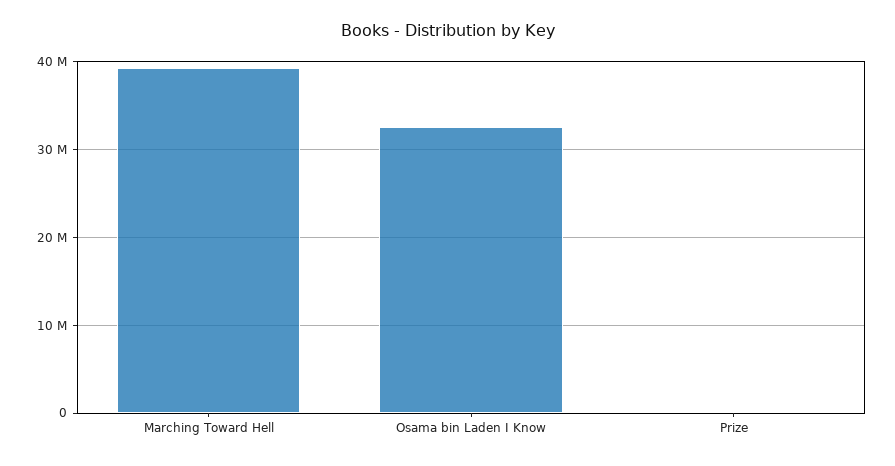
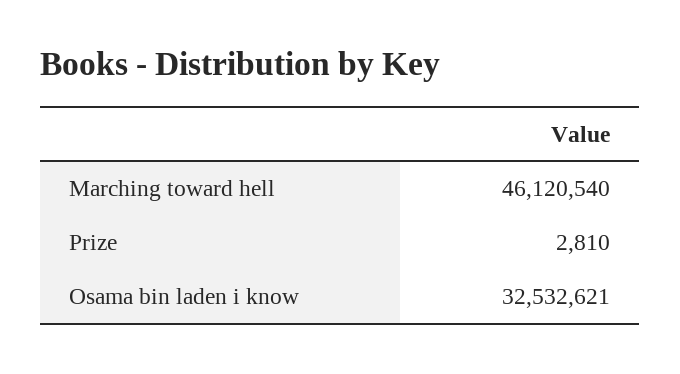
  {
-   "Marching Toward Hell": 39000000,
+   "Marching Toward Hell": 46120540,
    "Osama bin Laden I Know": 32532621,
    "Prize": 2810
  }

